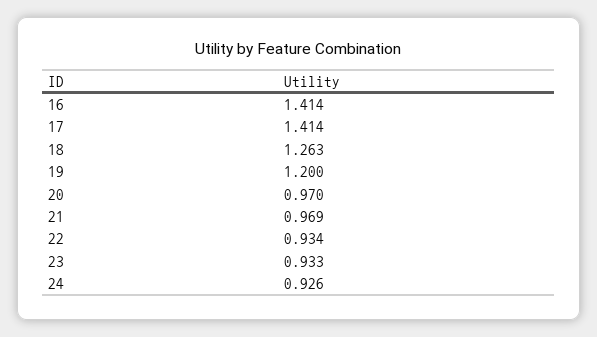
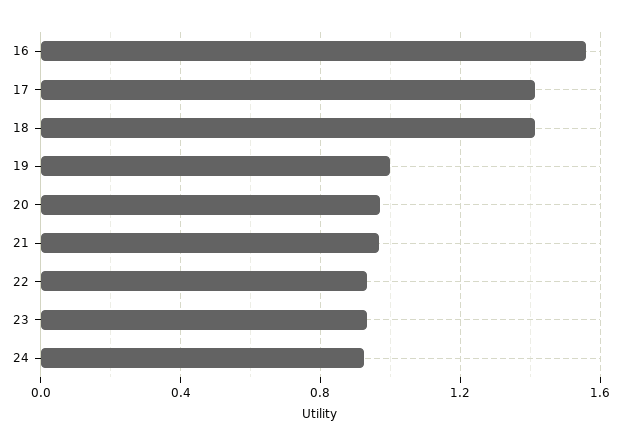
  {
-   "16": 1.414,
+   "16": 1.55,
    "17": 1.414,
-   "18": 1.263,
+   "18": 1.4,
-   "19": 1.2,
+   "19": 1,
    "20": 0.97,
    "21": 0.969,
    "22": 0.934,
    "23": 0.933,
    "24": 0.926
  }

